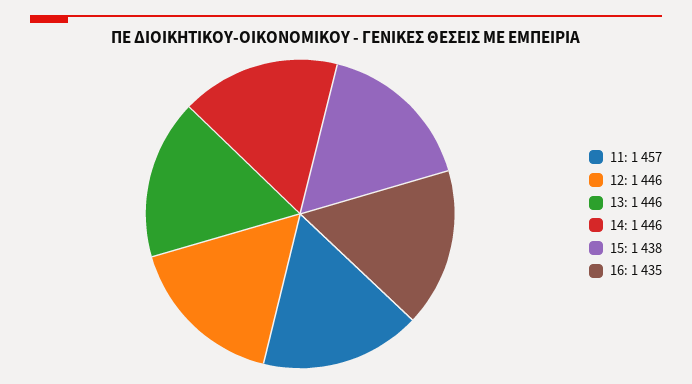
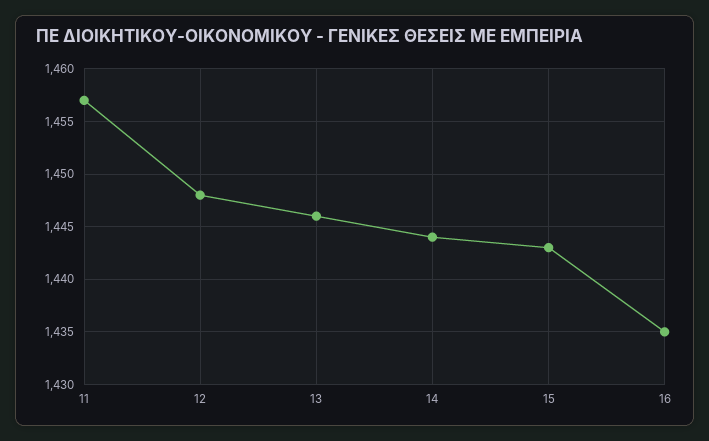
  {
    "11": 1457,
-   "12": 1446,
+   "12": 1448,
    "13": 1446,
-   "14": 1446,
+   "14": 1444,
-   "15": 1438,
+   "15": 1443,
    "16": 1435
  }

